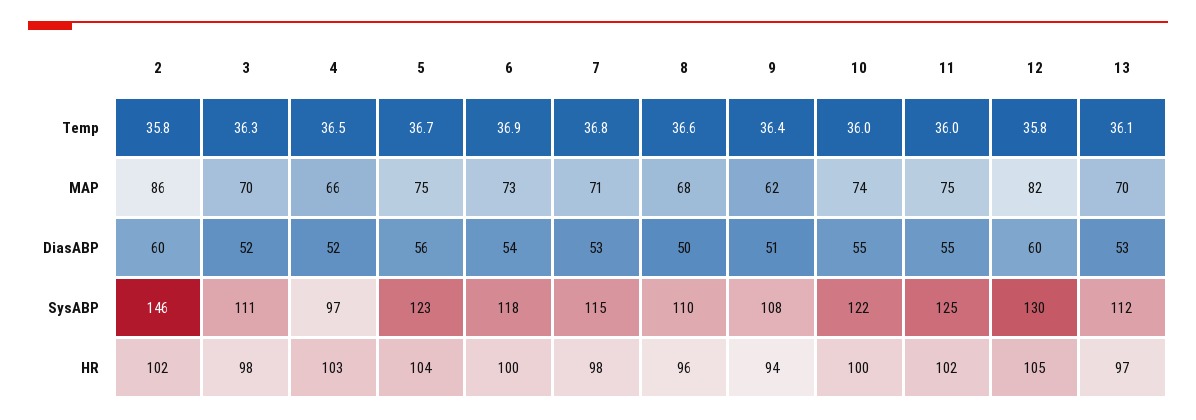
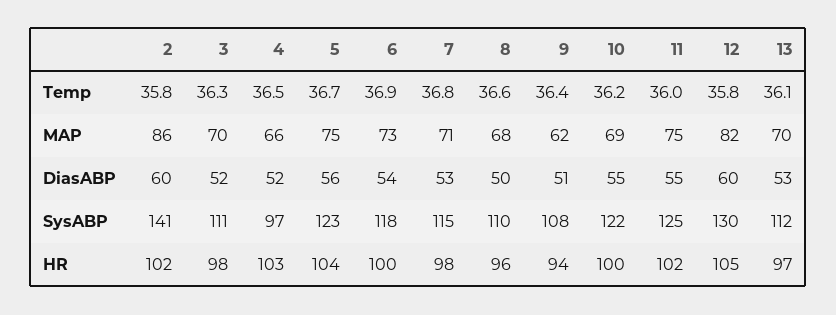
  {
    "2": {
      "Temp": 35.8,
      "MAP": 86,
      "DiasABP": 60,
-     "SysABP": 146,
+     "SysABP": 141,
      "HR": 102
    },
    "3": {
      "Temp": 36.3,
      "MAP": 70,
      "DiasABP": 52,
      "SysABP": 111,
      "HR": 98
    },
    "4": {
      "Temp": 36.5,
      "MAP": 66,
      "DiasABP": 52,
      "SysABP": 97,
      "HR": 103
    },
    "5": {
      "Temp": 36.7,
      "MAP": 75,
      "DiasABP": 56,
      "SysABP": 123,
      "HR": 104
    },
    "6": {
      "Temp": 36.9,
      "MAP": 73,
      "DiasABP": 54,
      "SysABP": 118,
      "HR": 100
    },
    "7": {
      "Temp": 36.8,
      "MAP": 71,
      "DiasABP": 53,
      "SysABP": 115,
      "HR": 98
    },
    "8": {
      "Temp": 36.6,
      "MAP": 68,
      "DiasABP": 50,
      "SysABP": 110,
      "HR": 96
    },
    "9": {
      "Temp": 36.4,
      "MAP": 62,
      "DiasABP": 51,
      "SysABP": 108,
      "HR": 94
    },
    "10": {
-     "Temp": 36,
+     "Temp": 36.2,
-     "MAP": 74,
+     "MAP": 69,
      "DiasABP": 55,
      "SysABP": 122,
      "HR": 100
    },
    "11": {
      "Temp": 36,
      "MAP": 75,
      "DiasABP": 55,
      "SysABP": 125,
      "HR": 102
    },
    "12": {
      "Temp": 35.8,
      "MAP": 82,
      "DiasABP": 60,
      "SysABP": 130,
      "HR": 105
    },
    "13": {
      "Temp": 36.1,
      "MAP": 70,
      "DiasABP": 53,
      "SysABP": 112,
      "HR": 97
    }
  }

